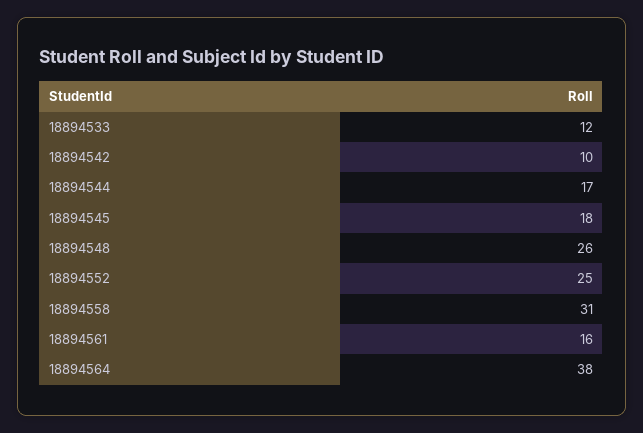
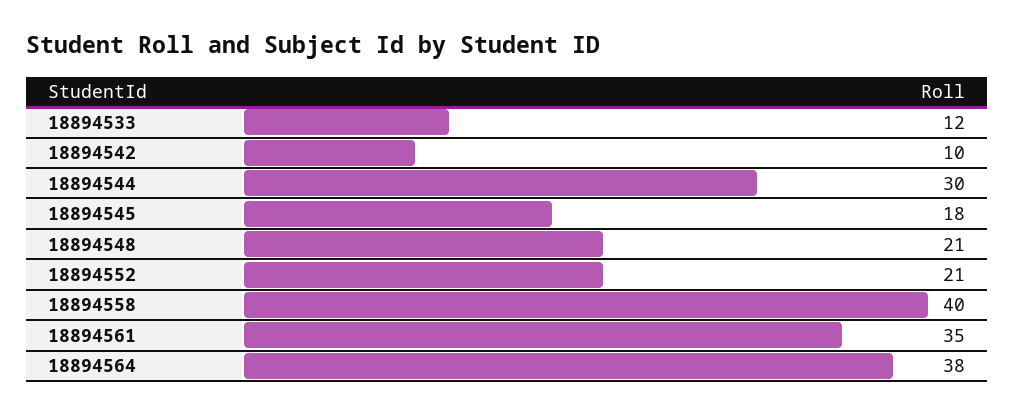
  {
    "18894533": 12,
    "18894542": 10,
-   "18894544": 17,
+   "18894544": 30,
    "18894545": 18,
-   "18894548": 26,
+   "18894548": 21,
-   "18894552": 25,
+   "18894552": 21,
-   "18894558": 31,
+   "18894558": 40,
-   "18894561": 16,
+   "18894561": 35,
    "18894564": 38
  }

